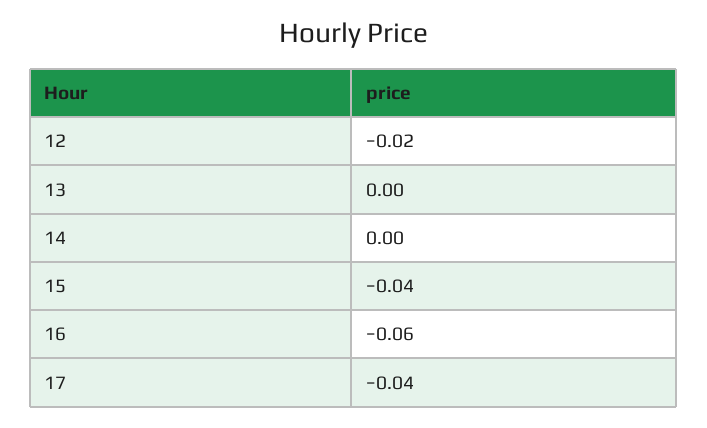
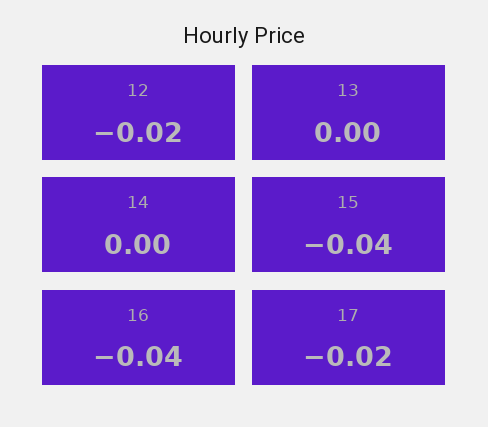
  {
    "12": -0.02,
    "13": 0,
    "14": 0,
    "15": -0.04,
-   "16": -0.06,
+   "16": -0.04,
-   "17": -0.04
+   "17": -0.02
  }

